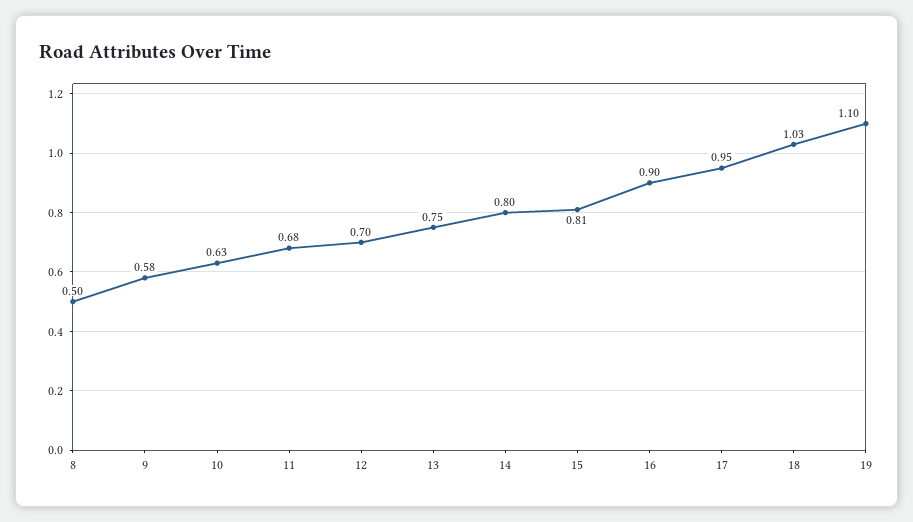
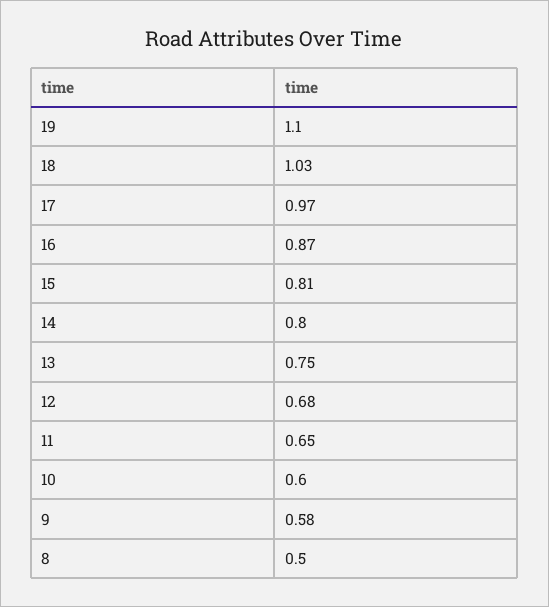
  {
    "8": 0.5,
    "9": 0.58,
-   "10": 0.63,
+   "10": 0.6,
-   "11": 0.68,
+   "11": 0.65,
-   "12": 0.7,
+   "12": 0.68,
    "13": 0.75,
    "14": 0.8,
    "15": 0.81,
-   "16": 0.9,
+   "16": 0.87,
-   "17": 0.95,
+   "17": 0.97,
    "18": 1.03,
    "19": 1.1
  }

